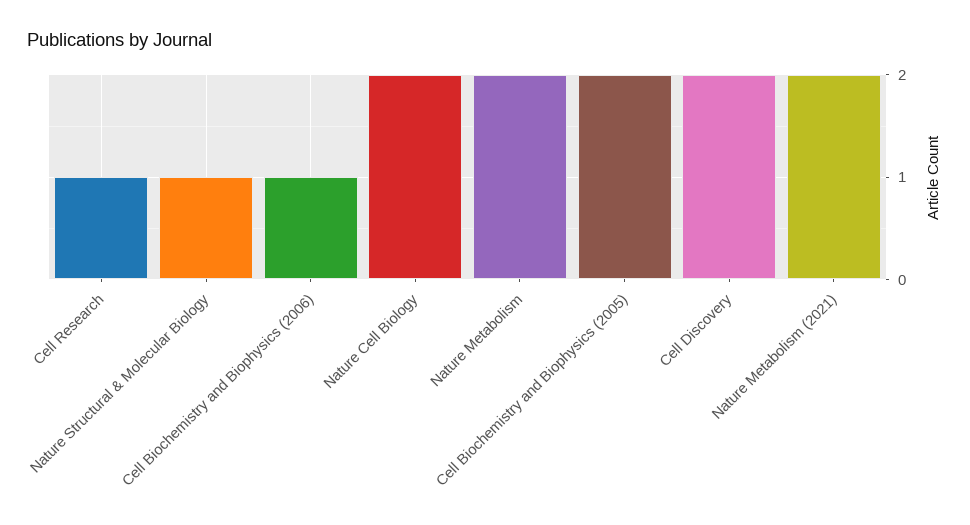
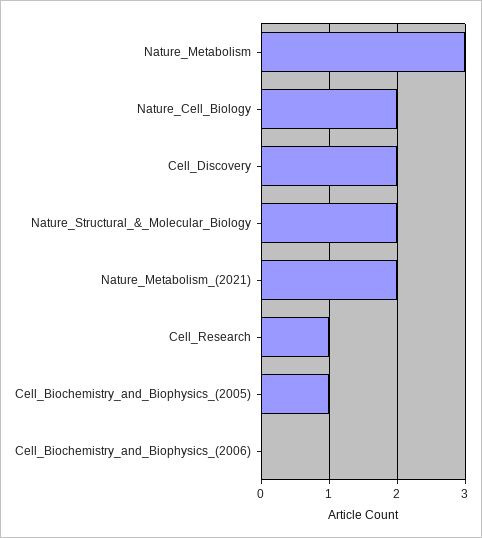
  {
    "Cell Research": 1,
-   "Nature Structural & Molecular Biology": 1,
+   "Nature Structural & Molecular Biology": 2,
-   "Cell Biochemistry and Biophysics (2006)": 1,
+   "Cell Biochemistry and Biophysics (2006)": 0,
    "Nature Cell Biology": 2,
-   "Nature Metabolism": 2,
+   "Nature Metabolism": 3,
-   "Cell Biochemistry and Biophysics (2005)": 2,
+   "Cell Biochemistry and Biophysics (2005)": 1,
    "Cell Discovery": 2,
    "Nature Metabolism (2021)": 2
  }

